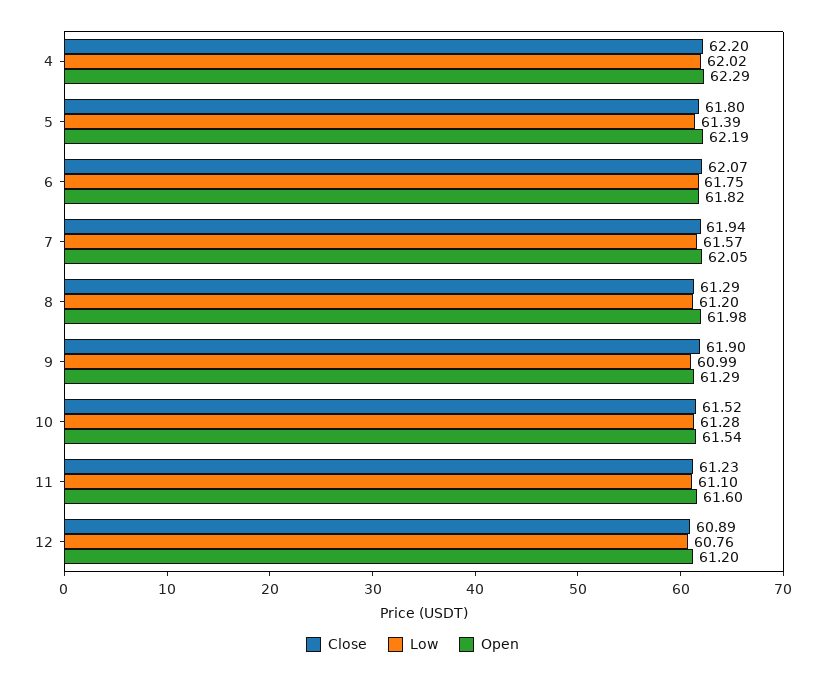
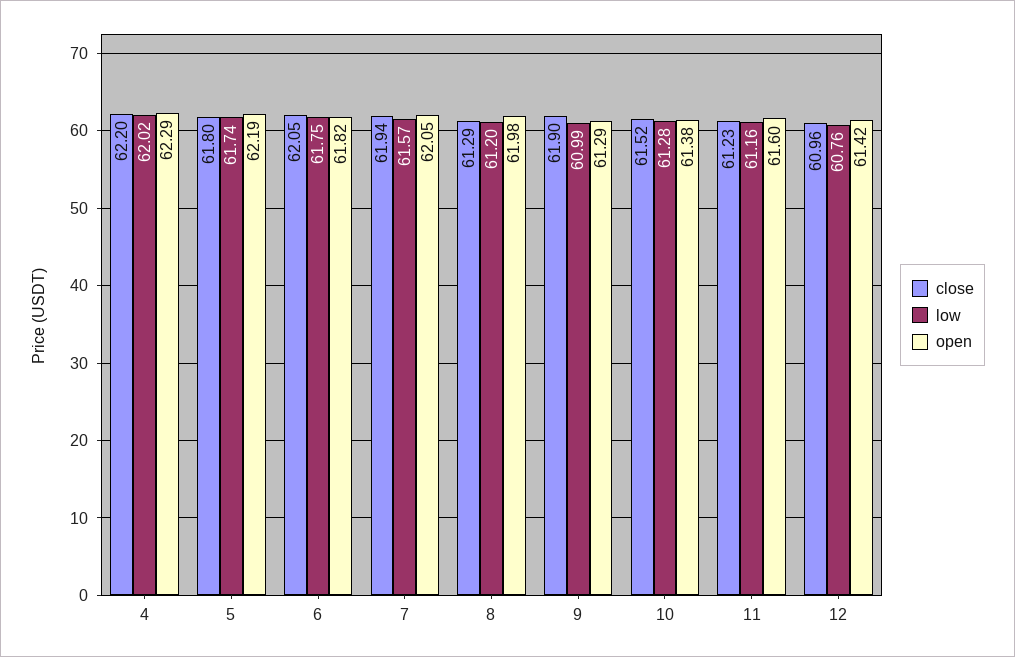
  {
    "Close": {
      "4": 62.2,
      "5": 61.8,
-     "6": 62.07,
+     "6": 62.05,
      "7": 61.94,
      "8": 61.29,
      "9": 61.9,
      "10": 61.52,
      "11": 61.23,
-     "12": 60.89
+     "12": 60.96
    },
    "Low": {
      "4": 62.02,
-     "5": 61.39,
+     "5": 61.74,
      "6": 61.75,
      "7": 61.57,
      "8": 61.2,
      "9": 60.99,
      "10": 61.28,
-     "11": 61.1,
+     "11": 61.16,
      "12": 60.76
    },
    "Open": {
      "4": 62.29,
      "5": 62.19,
      "6": 61.82,
      "7": 62.05,
      "8": 61.98,
      "9": 61.29,
-     "10": 61.54,
+     "10": 61.38,
      "11": 61.6,
-     "12": 61.2
+     "12": 61.42
    }
  }

